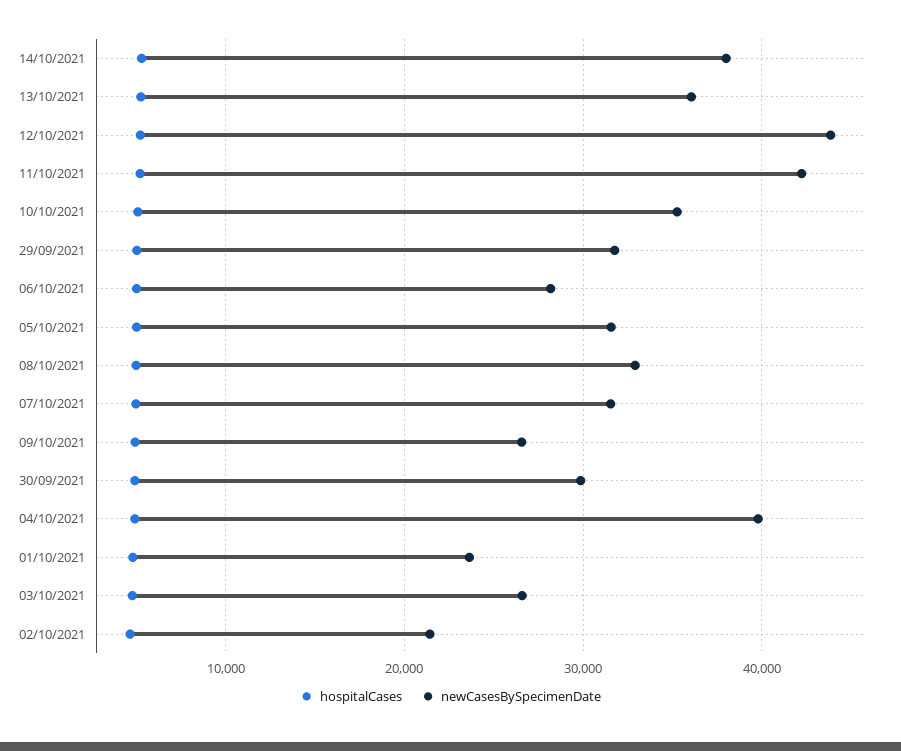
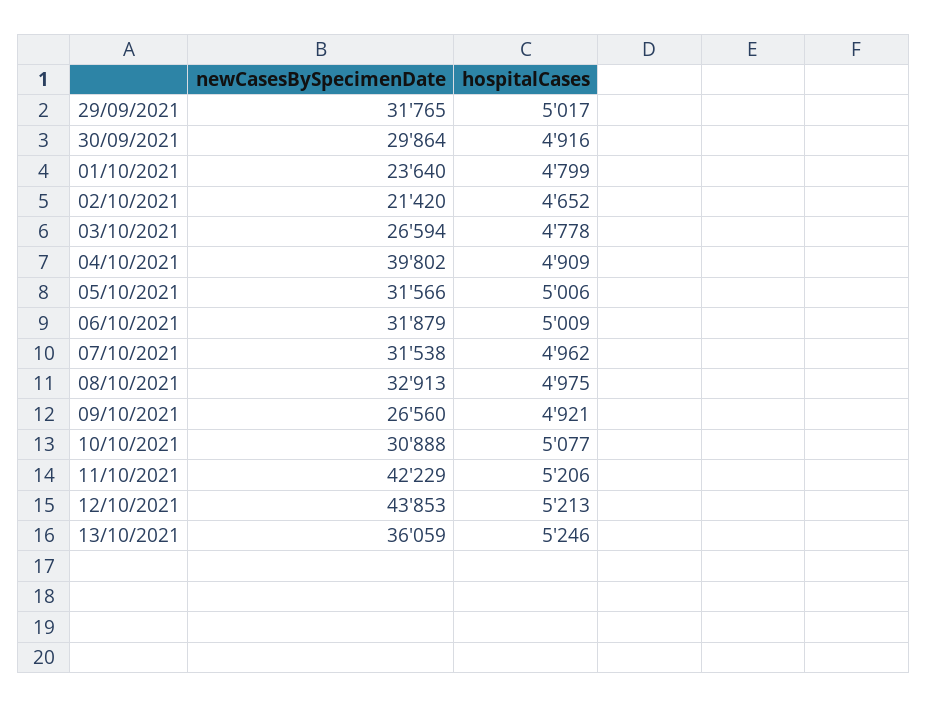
  {
    "hospitalCases": {
-     "14/10/2021": 5000,
      "13/10/2021": 5246,
      "12/10/2021": 5213,
      "11/10/2021": 5206,
      "10/10/2021": 5077,
      "29/09/2021": 5017,
      "06/10/2021": 5009,
      "05/10/2021": 5006,
      "08/10/2021": 4975,
      "07/10/2021": 4962,
      "09/10/2021": 4921,
      "30/09/2021": 4916,
      "04/10/2021": 4909,
      "01/10/2021": 4799,
      "03/10/2021": 4778,
      "02/10/2021": 4652
    },
    "newCasesBySpecimenDate": {
-     "14/10/2021": 38000,
      "13/10/2021": 36059,
      "12/10/2021": 43853,
      "11/10/2021": 42229,
-     "10/10/2021": 35000,
+     "10/10/2021": 30888,
      "29/09/2021": 31765,
-     "06/10/2021": 28000,
+     "06/10/2021": 31879,
      "05/10/2021": 31566,
      "08/10/2021": 32913,
      "07/10/2021": 31538,
      "09/10/2021": 26560,
      "30/09/2021": 29864,
      "04/10/2021": 39802,
      "01/10/2021": 23640,
      "03/10/2021": 26594,
      "02/10/2021": 21420
    }
  }

